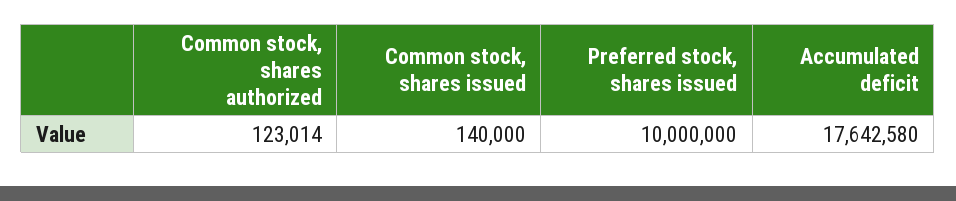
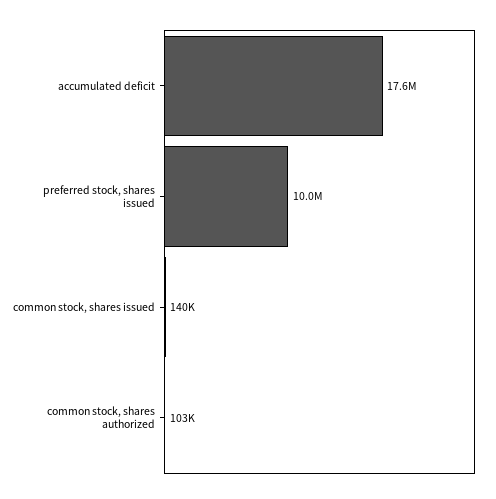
  {
-   "Common stock, shares authorized": 123014,
+   "Common stock, shares authorized": 103000,
    "Common stock, shares issued": 140000,
    "Preferred stock, shares issued": 10000000,
    "Accumulated deficit": 17642580
  }

